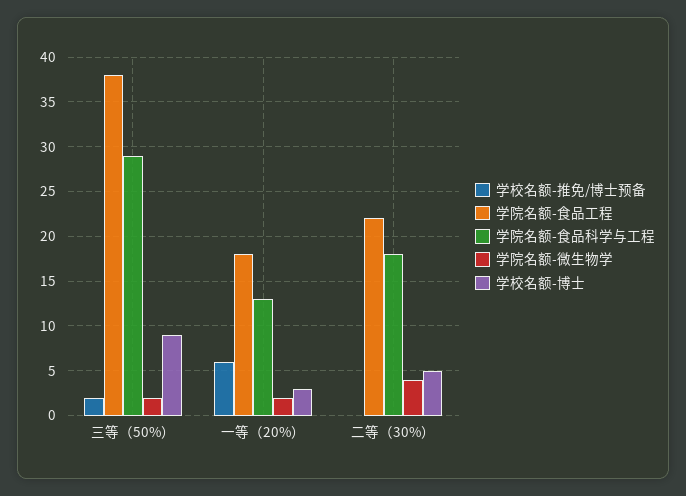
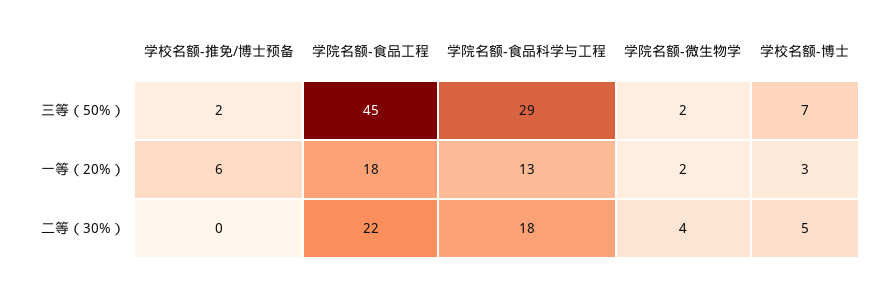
  {
    "学校名额-推免/博士预备": {
      "三等（50%）": 2,
      "一等（20%）": 6,
      "二等（30%）": 0
    },
    "学院名额-食品工程": {
-     "三等（50%）": 38,
+     "三等（50%）": 45,
      "一等（20%）": 18,
      "二等（30%）": 22
    },
    "学院名额-食品科学与工程": {
      "三等（50%）": 29,
      "一等（20%）": 13,
      "二等（30%）": 18
    },
    "学院名额-微生物学": {
      "三等（50%）": 2,
      "一等（20%）": 2,
      "二等（30%）": 4
    },
    "学校名额-博士": {
-     "三等（50%）": 9,
+     "三等（50%）": 7,
      "一等（20%）": 3,
      "二等（30%）": 5
    }
  }

